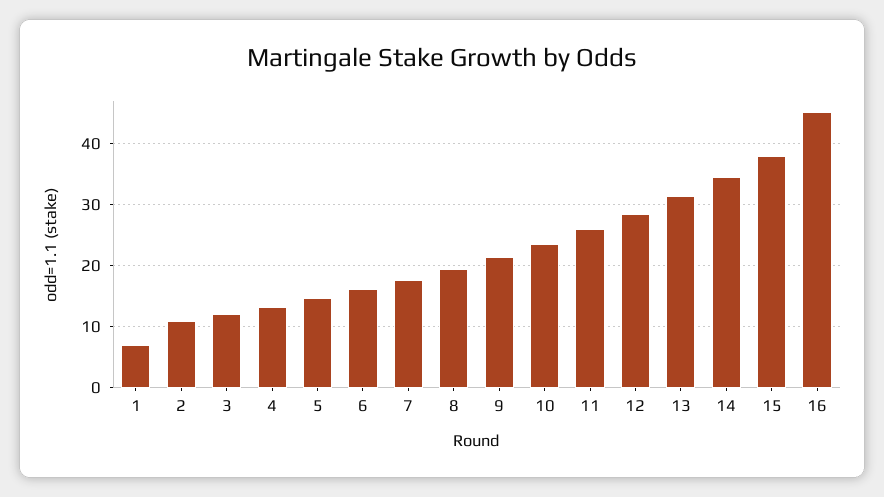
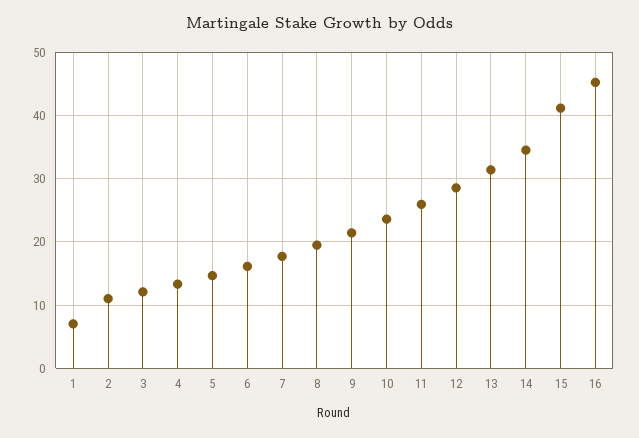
  {
    "1": 7,
    "2": 11,
    "3": 12,
    "4": 13,
    "5": 15,
    "6": 16,
    "7": 18,
    "8": 19,
    "9": 21,
    "10": 24,
    "11": 26,
    "12": 29,
    "13": 31,
    "14": 35,
-   "15": 38,
+   "15": 41,
    "16": 45
  }

